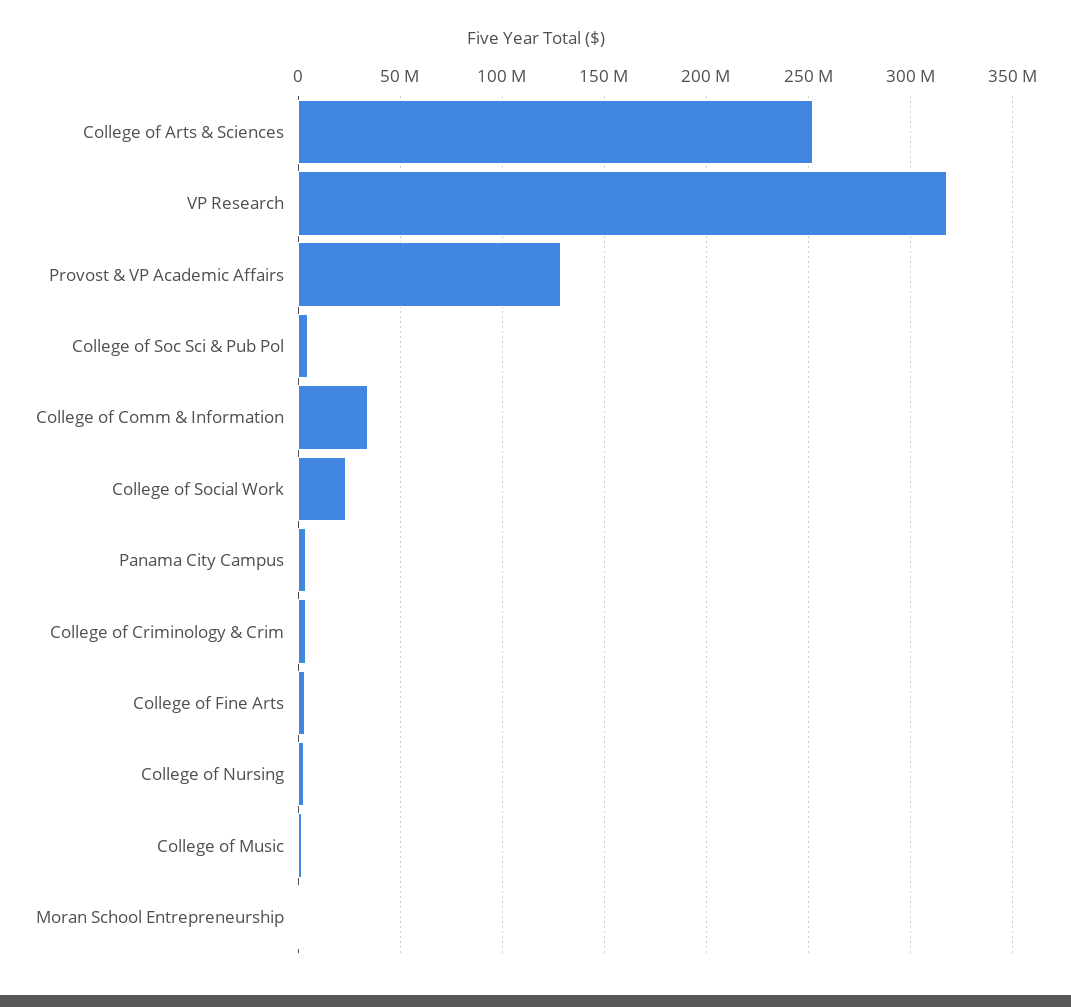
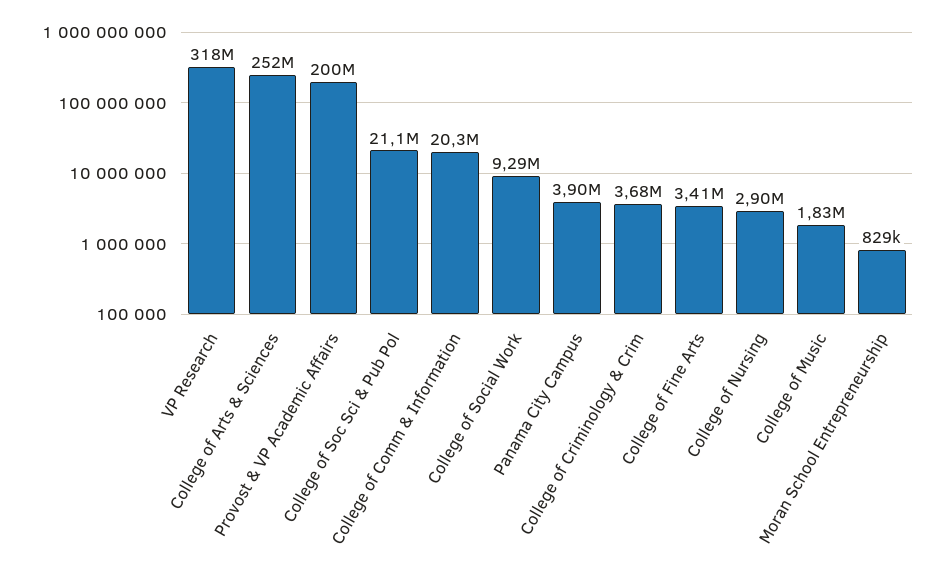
  {
    "College of Arts & Sciences": 252000000,
    "VP Research": 318000000,
-   "Provost & VP Academic Affairs": 130000000,
+   "Provost & VP Academic Affairs": 200000000,
-   "College of Soc Sci & Pub Pol": 5000000,
+   "College of Soc Sci & Pub Pol": 21100000,
-   "College of Comm & Information": 35000000,
+   "College of Comm & Information": 20300000,
-   "College of Social Work": 25000000,
+   "College of Social Work": 9290000,
    "Panama City Campus": 3900000,
    "College of Criminology & Crim": 3680000,
    "College of Fine Arts": 3410000,
    "College of Nursing": 2900000,
    "College of Music": 1830000,
    "Moran School Entrepreneurship": 829000
  }

